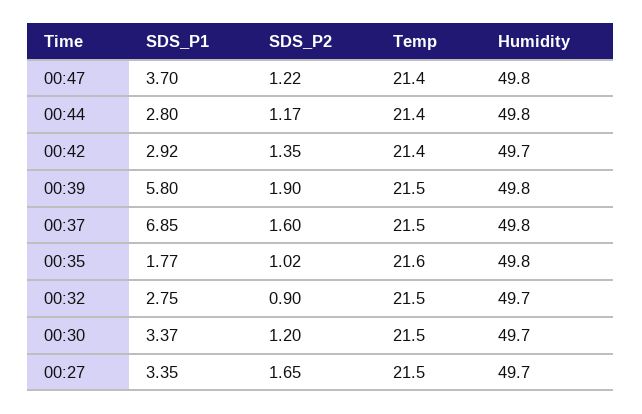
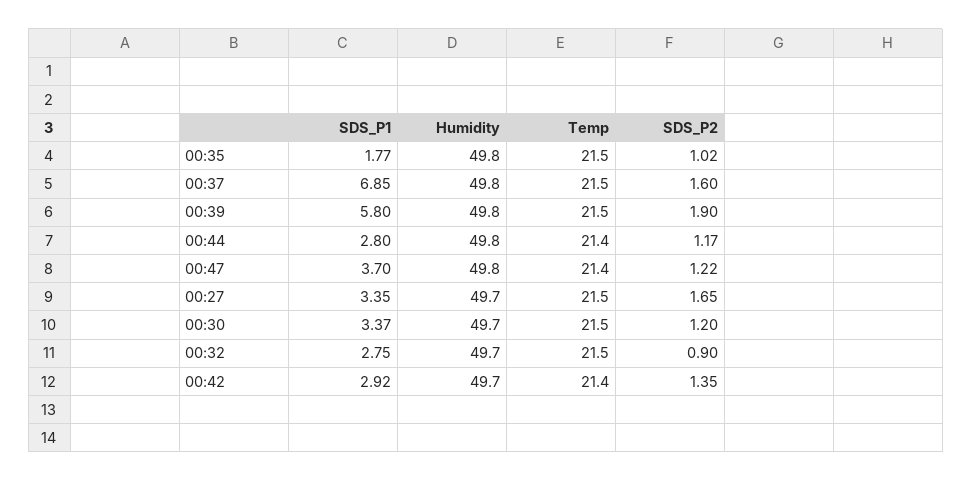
  {
    "SDS_P1": {
      "00:47": 3.7,
      "00:44": 2.8,
      "00:42": 2.92,
      "00:39": 5.8,
      "00:37": 6.85,
      "00:35": 1.77,
      "00:32": 2.75,
      "00:30": 3.37,
      "00:27": 3.35
    },
    "SDS_P2": {
      "00:47": 1.22,
      "00:44": 1.17,
      "00:42": 1.35,
      "00:39": 1.9,
      "00:37": 1.6,
      "00:35": 1.02,
      "00:32": 0.9,
      "00:30": 1.2,
      "00:27": 1.65
    },
    "Temp": {
      "00:47": 21.4,
      "00:44": 21.4,
      "00:42": 21.4,
      "00:39": 21.5,
      "00:37": 21.5,
-     "00:35": 21.6,
+     "00:35": 21.5,
      "00:32": 21.5,
      "00:30": 21.5,
      "00:27": 21.5
    },
    "Humidity": {
      "00:47": 49.8,
      "00:44": 49.8,
      "00:42": 49.7,
      "00:39": 49.8,
      "00:37": 49.8,
      "00:35": 49.8,
      "00:32": 49.7,
      "00:30": 49.7,
      "00:27": 49.7
    }
  }

